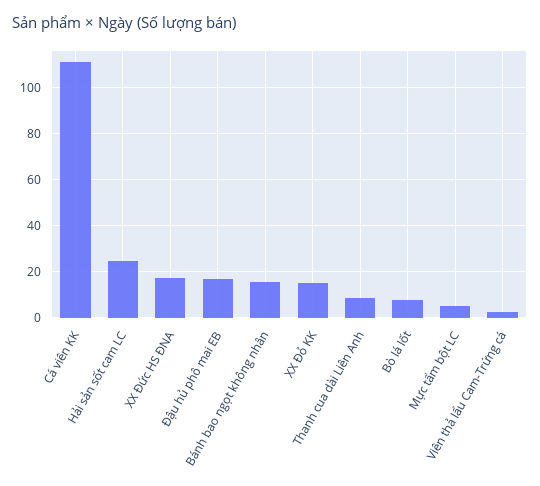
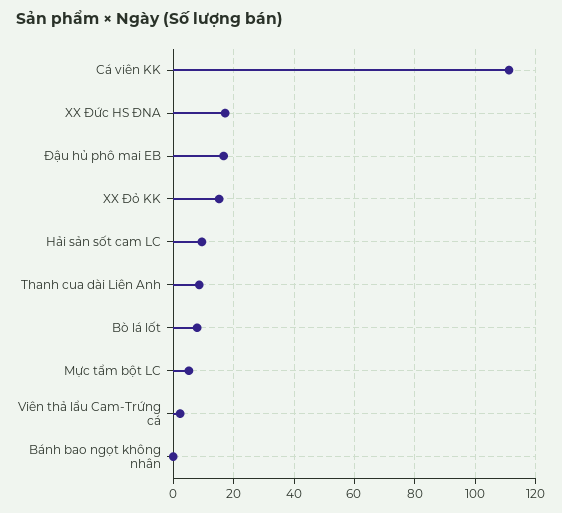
  {
    "Cá viên KK": 112,
-   "Hải sản sốt cam LC": 25,
+   "Hải sản sốt cam LC": 10,
    "XX Đức HS ĐNA": 18,
    "Đậu hủ phô mai EB": 16,
-   "Bánh bao ngọt không nhân": 15,
+   "Bánh bao ngọt không nhân": 0,
    "XX Đỏ KK": 16,
    "Thanh cua dài Liên Anh": 8,
    "Bò lá lốt": 8,
    "Mực tẩm bột LC": 6,
    "Viên thả lẩu Cam-Trứng cá": 2
  }

